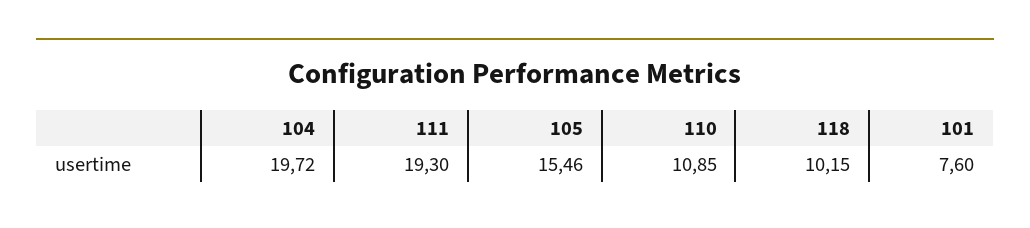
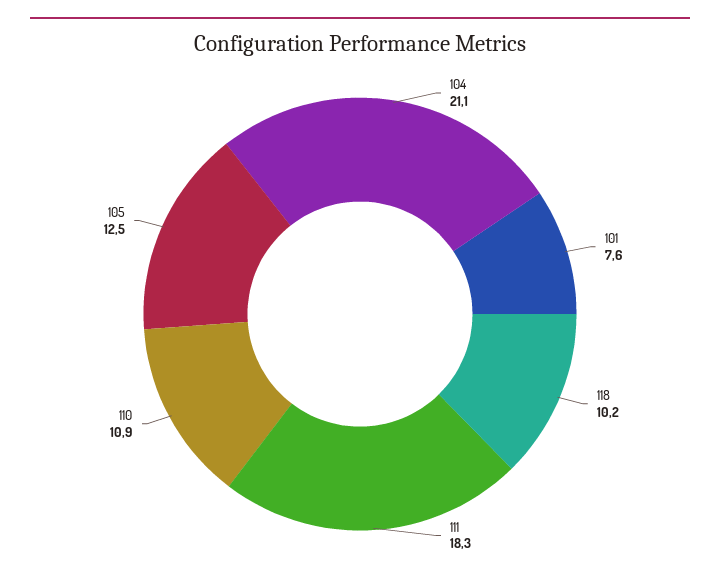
  {
-   "104": 19.72,
+   "104": 21.1,
-   "111": 19.3,
+   "111": 18.3,
-   "105": 15.46,
+   "105": 12.5,
    "110": 10.85,
    "118": 10.15,
    "101": 7.6
  }

